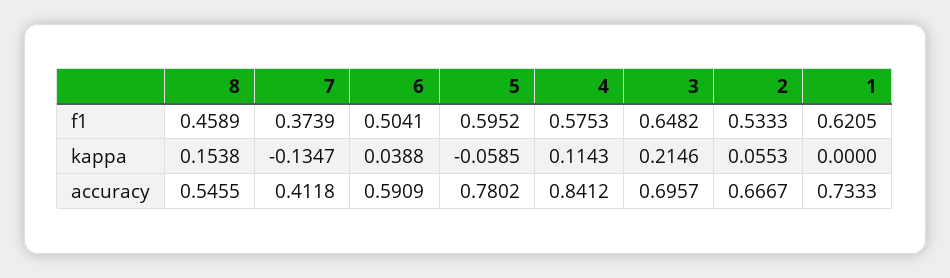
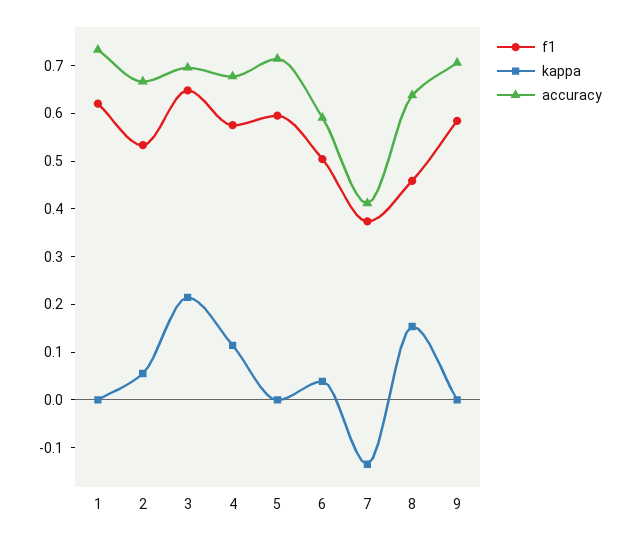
  {
    "f1": {
      "8": 0.4589,
      "7": 0.3739,
      "6": 0.5041,
      "5": 0.5952,
      "4": 0.5753,
      "3": 0.6482,
      "2": 0.5333,
-     "1": 0.6205
+     "1": 0.6205,
+     "9": 0.58
    },
    "kappa": {
      "8": 0.1538,
      "7": -0.1347,
      "6": 0.0388,
-     "5": -0.0585,
+     "5": 0,
      "4": 0.1143,
      "3": 0.2146,
      "2": 0.0553,
-     "1": 0
+     "1": 0,
+     "9": 0
    },
    "accuracy": {
-     "8": 0.5455,
+     "8": 0.64,
      "7": 0.4118,
      "6": 0.5909,
-     "5": 0.7802,
+     "5": 0.72,
-     "4": 0.8412,
+     "4": 0.68,
      "3": 0.6957,
      "2": 0.6667,
-     "1": 0.7333
+     "1": 0.7333,
+     "9": 0.7
    }
  }

